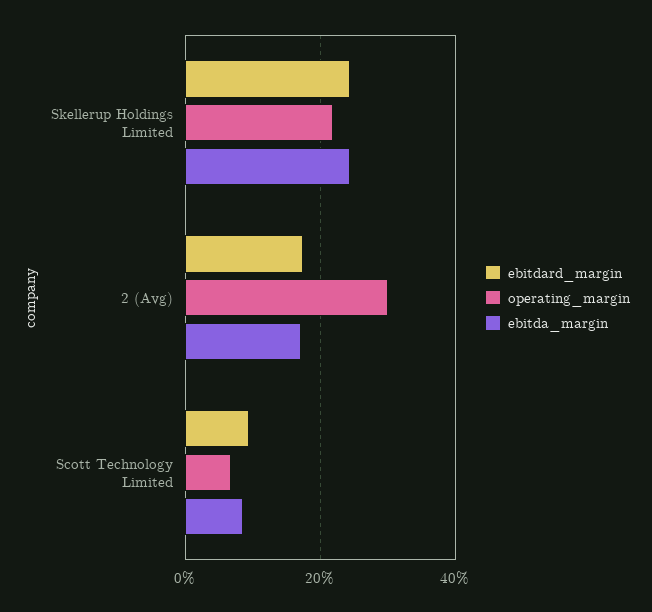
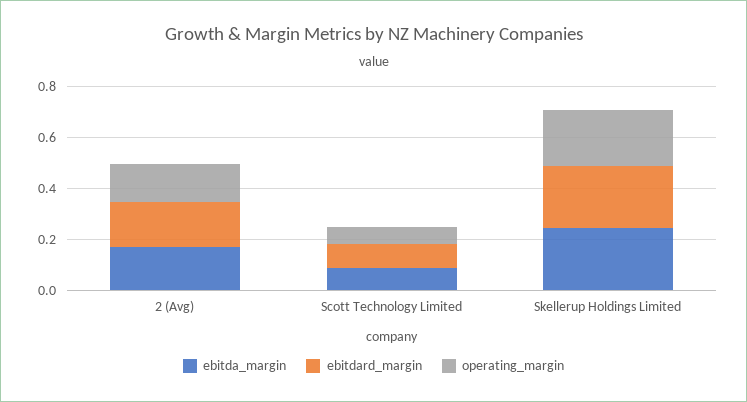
  {
    "ebitdard_margin": {
      "Skellerup Holdings Limited": 0.24,
      "2 (Avg)": 0.18,
      "Scott Technology Limited": 0.1
    },
    "operating_margin": {
      "Skellerup Holdings Limited": 0.22,
-     "2 (Avg)": 0.3,
+     "2 (Avg)": 0.15,
      "Scott Technology Limited": 0.06
    },
    "ebitda_margin": {
      "Skellerup Holdings Limited": 0.24,
      "2 (Avg)": 0.18,
      "Scott Technology Limited": 0.08
    }
  }

